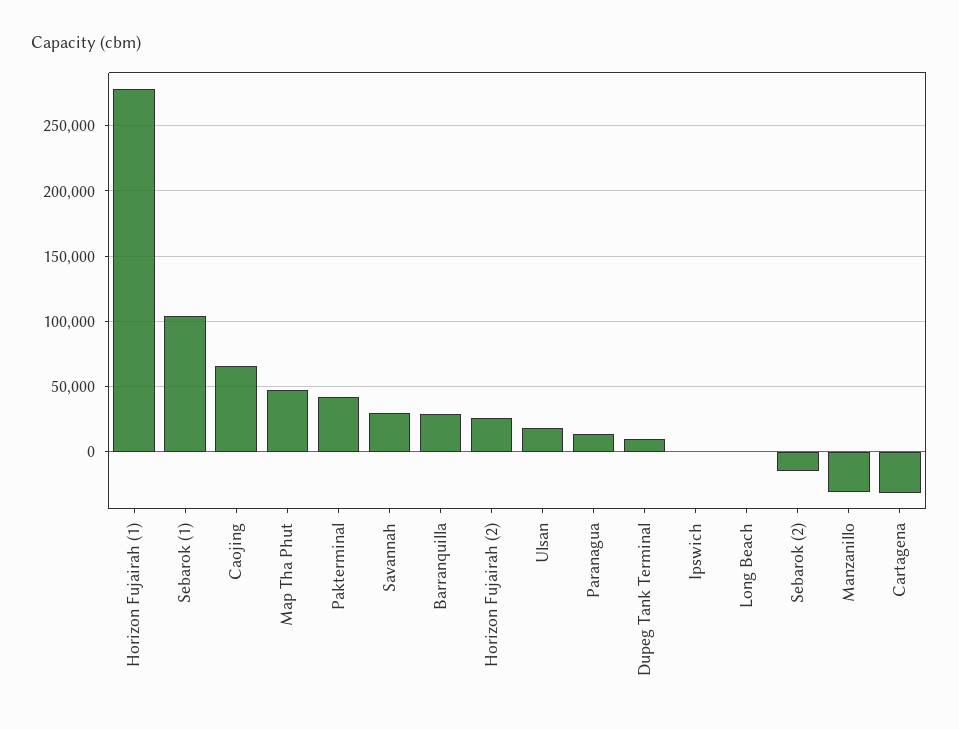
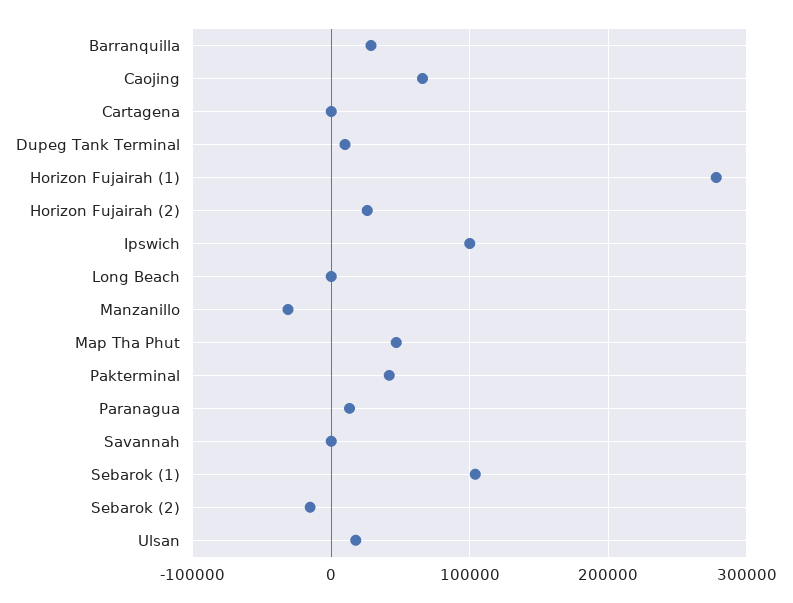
  {
    "Horizon Fujairah (1)": 280000,
    "Sebarok (1)": 105000,
    "Caojing": 65000,
    "Map Tha Phut": 45000,
    "Pakterminal": 40000,
-   "Savannah": 30000,
+   "Savannah": 0,
    "Barranquilla": 30000,
    "Horizon Fujairah (2)": 25000,
    "Ulsan": 20000,
    "Paranagua": 15000,
    "Dupeg Tank Terminal": 10000,
-   "Ipswich": 0,
+   "Ipswich": 100000,
    "Long Beach": 0,
    "Sebarok (2)": -15000,
    "Manzanillo": -30000,
-   "Cartagena": -30000
+   "Cartagena": 0
  }

